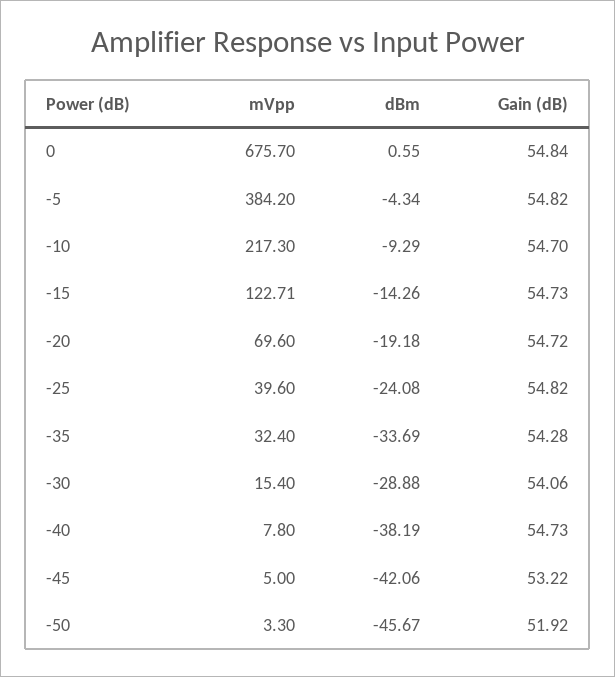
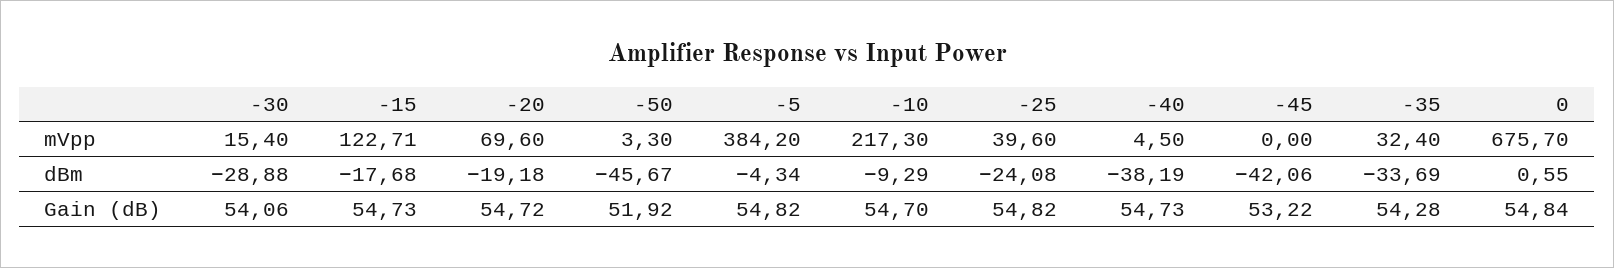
  {
    "mVpp": {
      "0": 675.7,
      "-5": 384.2,
      "-10": 217.3,
      "-15": 122.71,
      "-20": 69.6,
      "-25": 39.6,
      "-35": 32.4,
      "-30": 15.4,
-     "-40": 7.8,
+     "-40": 4.5,
-     "-45": 5,
+     "-45": 0,
      "-50": 3.3
    },
    "dBm": {
      "0": 0.55,
      "-5": -4.34,
      "-10": -9.29,
-     "-15": -14.26,
+     "-15": -17.68,
      "-20": -19.18,
      "-25": -24.08,
      "-35": -33.69,
      "-30": -28.88,
      "-40": -38.19,
      "-45": -42.06,
      "-50": -45.67
    },
    "Gain (dB)": {
      "0": 54.84,
      "-5": 54.82,
      "-10": 54.7,
      "-15": 54.73,
      "-20": 54.72,
      "-25": 54.82,
      "-35": 54.28,
      "-30": 54.06,
      "-40": 54.73,
      "-45": 53.22,
      "-50": 51.92
    }
  }

